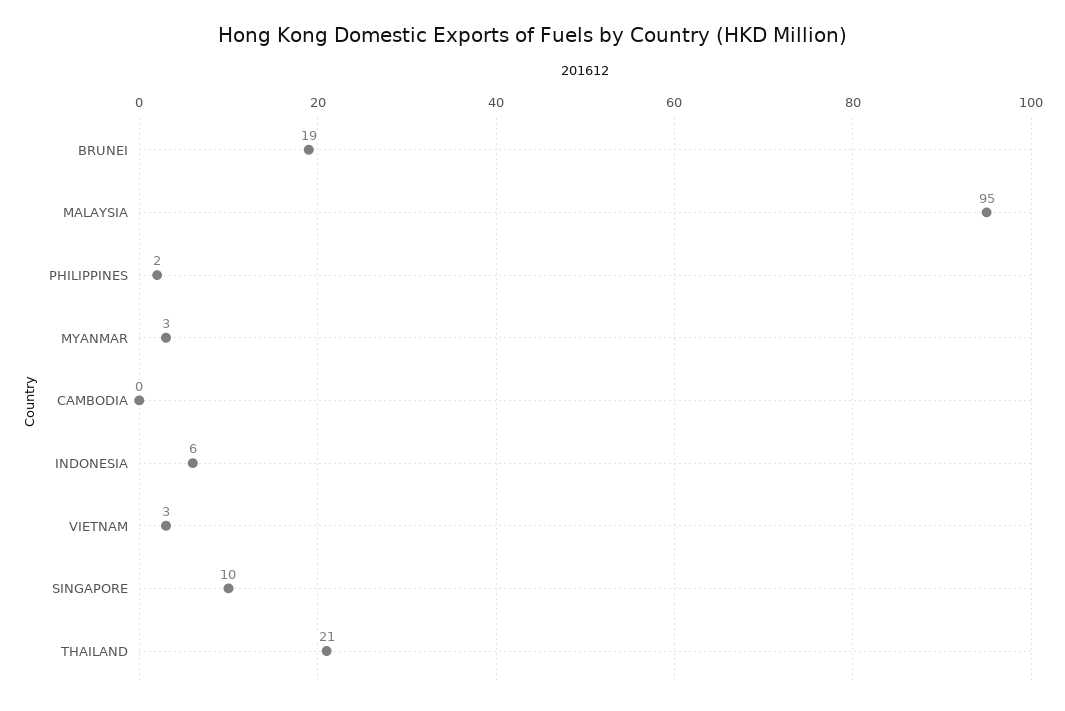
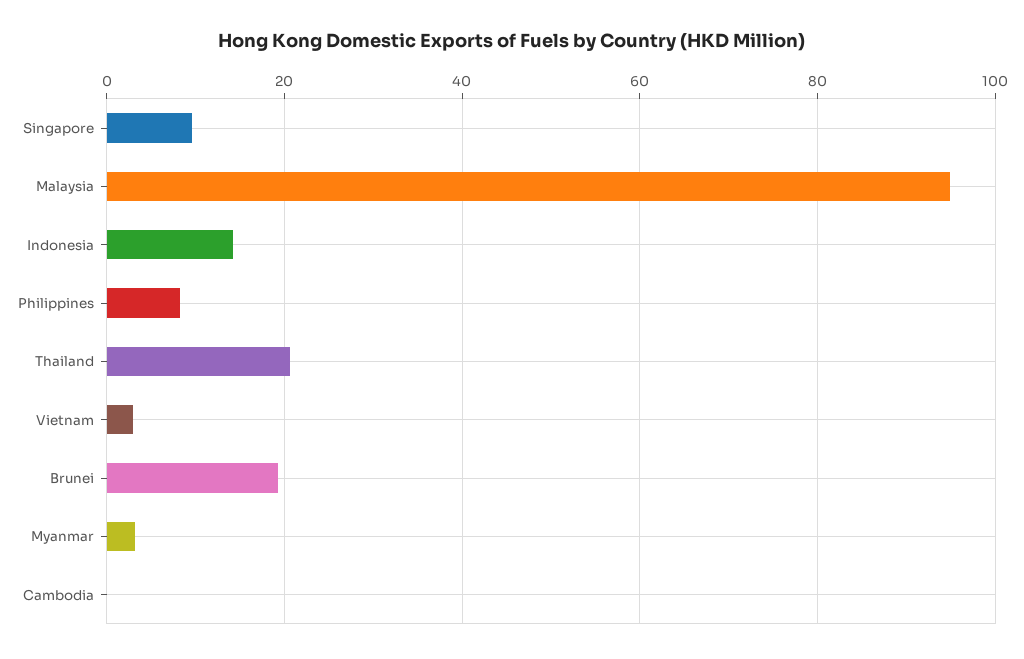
  {
    "BRUNEI": 19,
    "MALAYSIA": 95,
-   "PHILIPPINES": 2,
+   "PHILIPPINES": 8,
    "MYANMAR": 3,
    "CAMBODIA": 0,
-   "INDONESIA": 6,
+   "INDONESIA": 14,
    "VIETNAM": 3,
    "SINGAPORE": 10,
    "THAILAND": 21
  }

